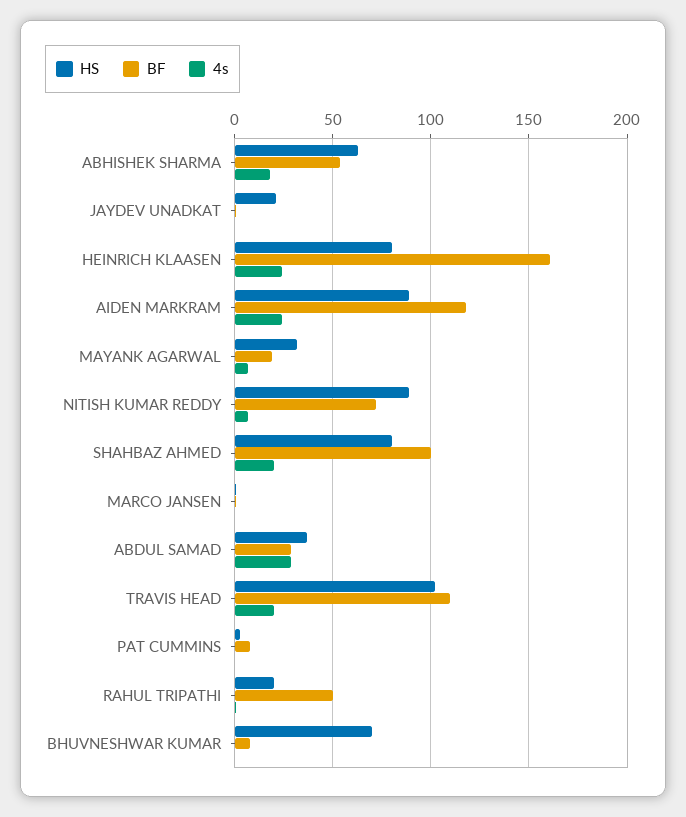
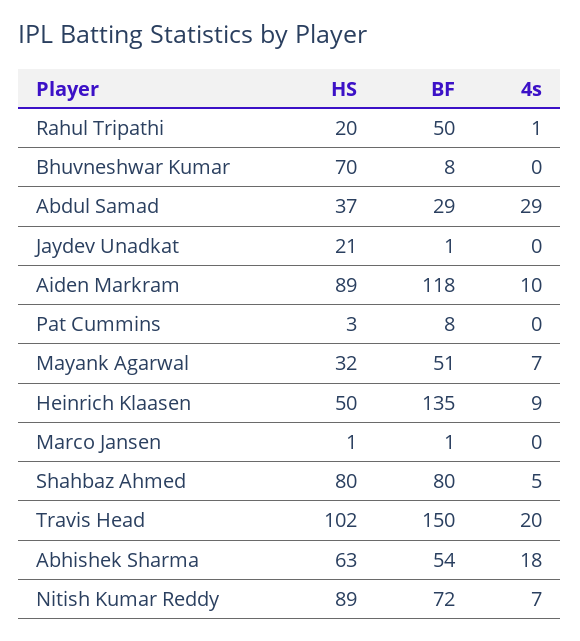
  {
    "HS": {
      "ABHISHEK SHARMA": 63,
      "JAYDEV UNADKAT": 21,
-     "HEINRICH KLAASEN": 80,
+     "HEINRICH KLAASEN": 50,
      "AIDEN MARKRAM": 89,
      "MAYANK AGARWAL": 32,
      "NITISH KUMAR REDDY": 89,
      "SHAHBAZ AHMED": 80,
      "MARCO JANSEN": 1,
      "ABDUL SAMAD": 37,
      "TRAVIS HEAD": 102,
      "PAT CUMMINS": 3,
      "RAHUL TRIPATHI": 20,
      "BHUVNESHWAR KUMAR": 70
    },
    "BF": {
      "ABHISHEK SHARMA": 54,
      "JAYDEV UNADKAT": 1,
-     "HEINRICH KLAASEN": 160,
+     "HEINRICH KLAASEN": 135,
      "AIDEN MARKRAM": 118,
-     "MAYANK AGARWAL": 20,
+     "MAYANK AGARWAL": 51,
      "NITISH KUMAR REDDY": 72,
-     "SHAHBAZ AHMED": 100,
+     "SHAHBAZ AHMED": 80,
      "MARCO JANSEN": 1,
      "ABDUL SAMAD": 29,
-     "TRAVIS HEAD": 110,
+     "TRAVIS HEAD": 150,
      "PAT CUMMINS": 8,
      "RAHUL TRIPATHI": 50,
      "BHUVNESHWAR KUMAR": 8
    },
    "4s": {
      "ABHISHEK SHARMA": 18,
      "JAYDEV UNADKAT": 0,
-     "HEINRICH KLAASEN": 25,
+     "HEINRICH KLAASEN": 9,
-     "AIDEN MARKRAM": 25,
+     "AIDEN MARKRAM": 10,
      "MAYANK AGARWAL": 7,
      "NITISH KUMAR REDDY": 7,
-     "SHAHBAZ AHMED": 20,
+     "SHAHBAZ AHMED": 5,
      "MARCO JANSEN": 0,
      "ABDUL SAMAD": 29,
      "TRAVIS HEAD": 20,
      "PAT CUMMINS": 0,
      "RAHUL TRIPATHI": 1,
      "BHUVNESHWAR KUMAR": 0
    }
  }

